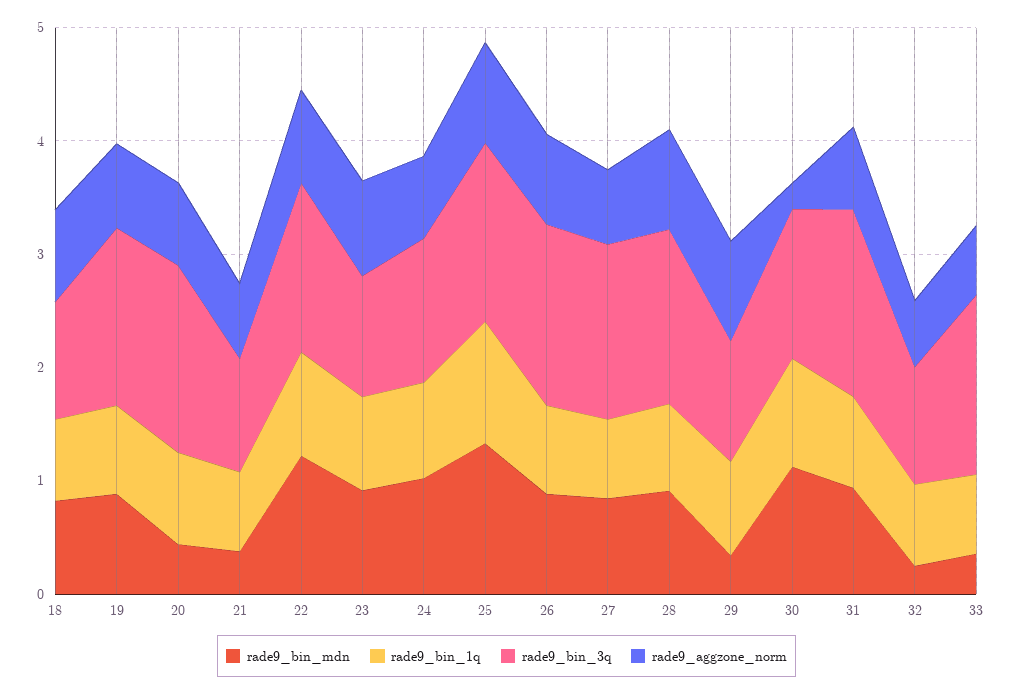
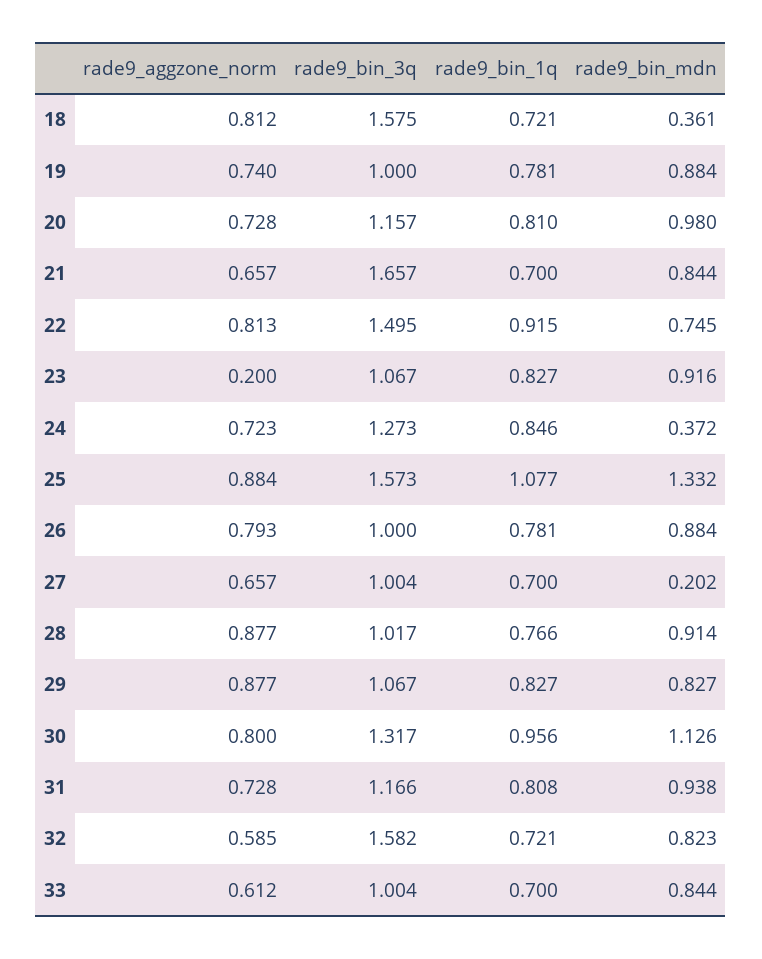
  {
    "rade9_bin_mdn": {
-     "18": 0.8,
+     "18": 0.361,
      "19": 0.884,
-     "20": 0.4,
+     "20": 0.98,
-     "21": 0.4,
+     "21": 0.844,
-     "22": 1.2,
+     "22": 0.745,
      "23": 0.916,
-     "24": 1,
+     "24": 0.372,
      "25": 1.332,
      "26": 0.884,
-     "27": 0.8,
+     "27": 0.202,
      "28": 0.914,
-     "29": 0.4,
+     "29": 0.827,
      "30": 1.126,
      "31": 0.938,
-     "32": 0.2,
+     "32": 0.823,
-     "33": 0.4
+     "33": 0.844
    },
    "rade9_bin_1q": {
      "18": 0.721,
      "19": 0.781,
      "20": 0.81,
      "21": 0.7,
      "22": 0.915,
      "23": 0.827,
      "24": 0.846,
      "25": 1.077,
      "26": 0.781,
      "27": 0.7,
      "28": 0.766,
      "29": 0.827,
      "30": 0.956,
      "31": 0.808,
      "32": 0.721,
      "33": 0.7
    },
    "rade9_bin_3q": {
-     "18": 1,
+     "18": 1.575,
-     "19": 1.6,
+     "19": 1,
-     "20": 1.6,
+     "20": 1.157,
-     "21": 1,
+     "21": 1.657,
      "22": 1.495,
      "23": 1.067,
      "24": 1.273,
      "25": 1.573,
-     "26": 1.6,
+     "26": 1,
-     "27": 1.6,
+     "27": 1.004,
-     "28": 1.6,
+     "28": 1.017,
      "29": 1.067,
      "30": 1.317,
-     "31": 1.6,
+     "31": 1.166,
-     "32": 1,
+     "32": 1.582,
-     "33": 1.6
+     "33": 1.004
    },
    "rade9_aggzone_norm": {
      "18": 0.812,
      "19": 0.74,
      "20": 0.728,
      "21": 0.657,
      "22": 0.813,
-     "23": 0.8,
+     "23": 0.2,
      "24": 0.723,
      "25": 0.884,
      "26": 0.793,
      "27": 0.657,
      "28": 0.877,
      "29": 0.877,
-     "30": 0.2,
+     "30": 0.8,
      "31": 0.728,
      "32": 0.585,
      "33": 0.612
    }
  }

